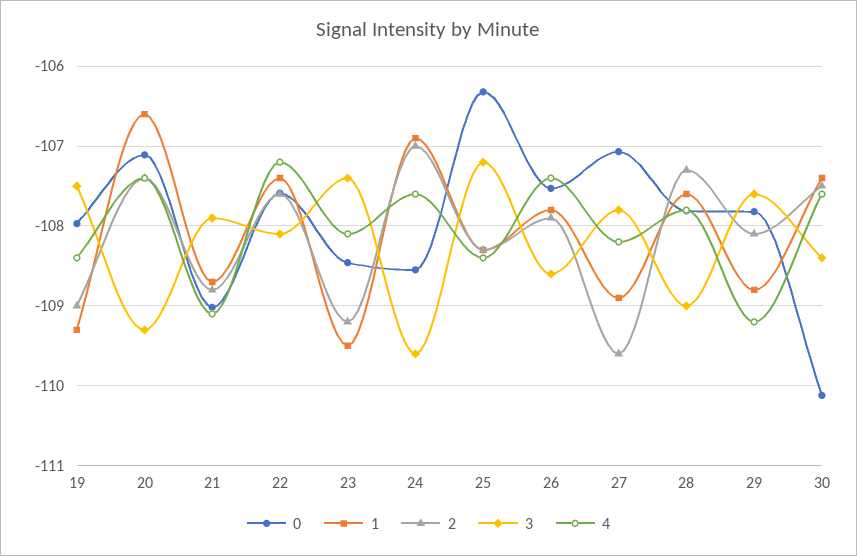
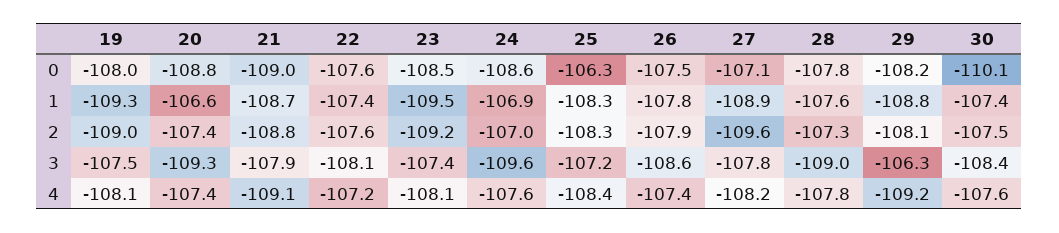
  {
    "0": {
      "19": -108,
-     "20": -107.1,
+     "20": -108.8,
      "21": -109,
      "22": -107.6,
      "23": -108.5,
      "24": -108.6,
      "25": -106.3,
      "26": -107.5,
      "27": -107.1,
      "28": -107.8,
-     "29": -107.8,
+     "29": -108.2,
      "30": -110.1
    },
    "1": {
      "19": -109.3,
      "20": -106.6,
      "21": -108.7,
      "22": -107.4,
      "23": -109.5,
      "24": -106.9,
      "25": -108.3,
      "26": -107.8,
      "27": -108.9,
      "28": -107.6,
      "29": -108.8,
      "30": -107.4
    },
    "2": {
      "19": -109,
      "20": -107.4,
      "21": -108.8,
      "22": -107.6,
      "23": -109.2,
      "24": -107,
      "25": -108.3,
      "26": -107.9,
      "27": -109.6,
      "28": -107.3,
      "29": -108.1,
      "30": -107.5
    },
    "3": {
      "19": -107.5,
      "20": -109.3,
      "21": -107.9,
      "22": -108.1,
      "23": -107.4,
      "24": -109.6,
      "25": -107.2,
      "26": -108.6,
      "27": -107.8,
      "28": -109,
-     "29": -107.6,
+     "29": -106.3,
      "30": -108.4
    },
    "4": {
-     "19": -108.4,
+     "19": -108.1,
      "20": -107.4,
      "21": -109.1,
      "22": -107.2,
      "23": -108.1,
      "24": -107.6,
      "25": -108.4,
      "26": -107.4,
      "27": -108.2,
      "28": -107.8,
      "29": -109.2,
      "30": -107.6
    }
  }

